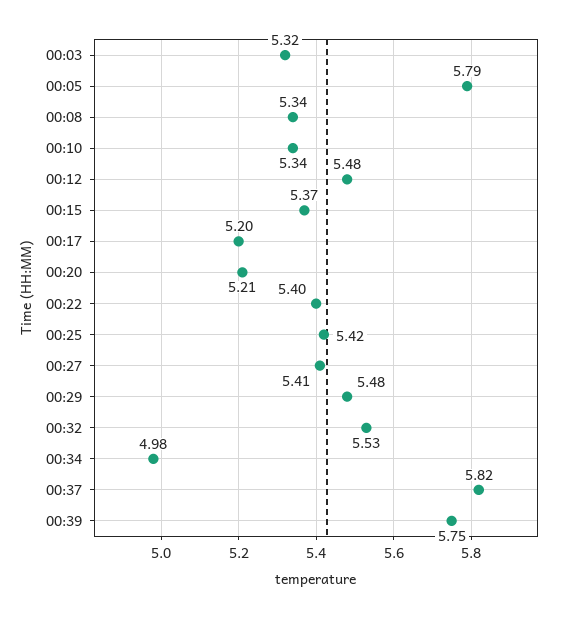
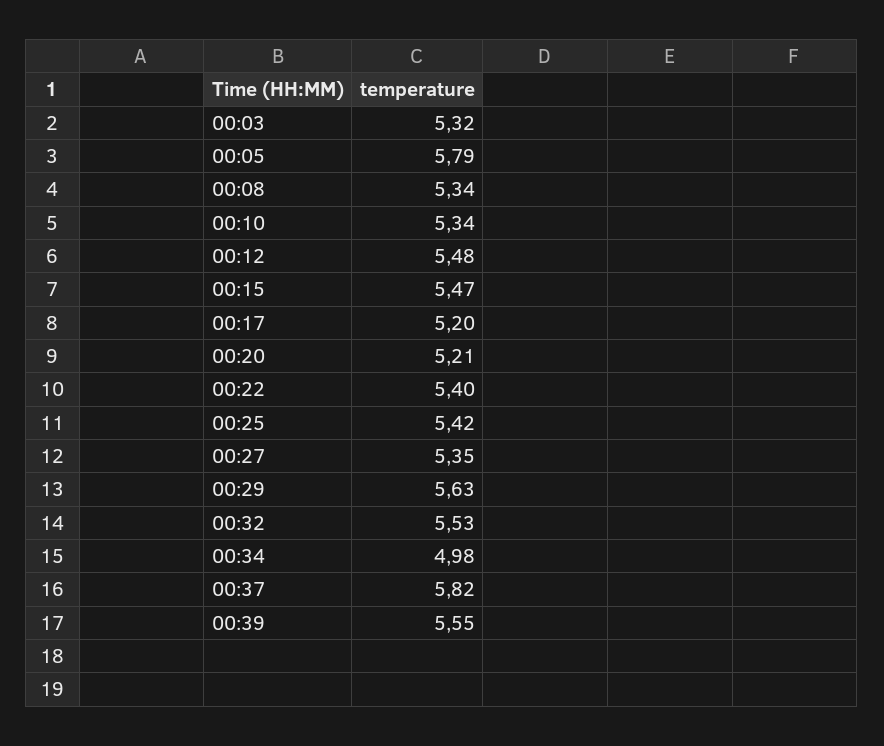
  {
    "00:03": 5.32,
    "00:05": 5.79,
    "00:08": 5.34,
    "00:10": 5.34,
    "00:12": 5.48,
-   "00:15": 5.37,
+   "00:15": 5.47,
    "00:17": 5.2,
    "00:20": 5.21,
    "00:22": 5.4,
    "00:25": 5.42,
-   "00:27": 5.41,
+   "00:27": 5.35,
-   "00:29": 5.48,
+   "00:29": 5.63,
    "00:32": 5.53,
    "00:34": 4.98,
    "00:37": 5.82,
-   "00:39": 5.75
+   "00:39": 5.55
  }

